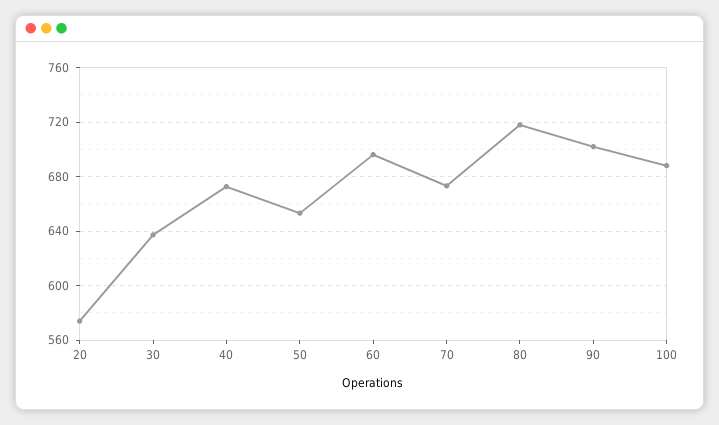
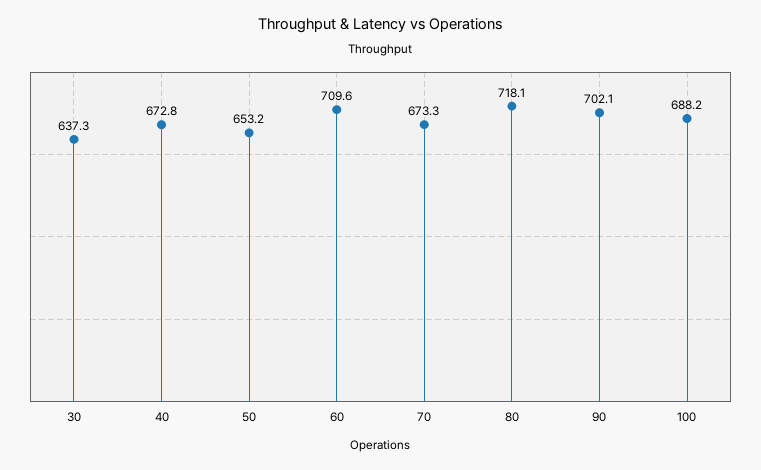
  {
-   "20": 575,
    "30": 637.3,
    "40": 672.8,
    "50": 653.2,
-   "60": 695,
+   "60": 709.6,
    "70": 673.3,
    "80": 718.1,
    "90": 702.1,
    "100": 688.2
  }

